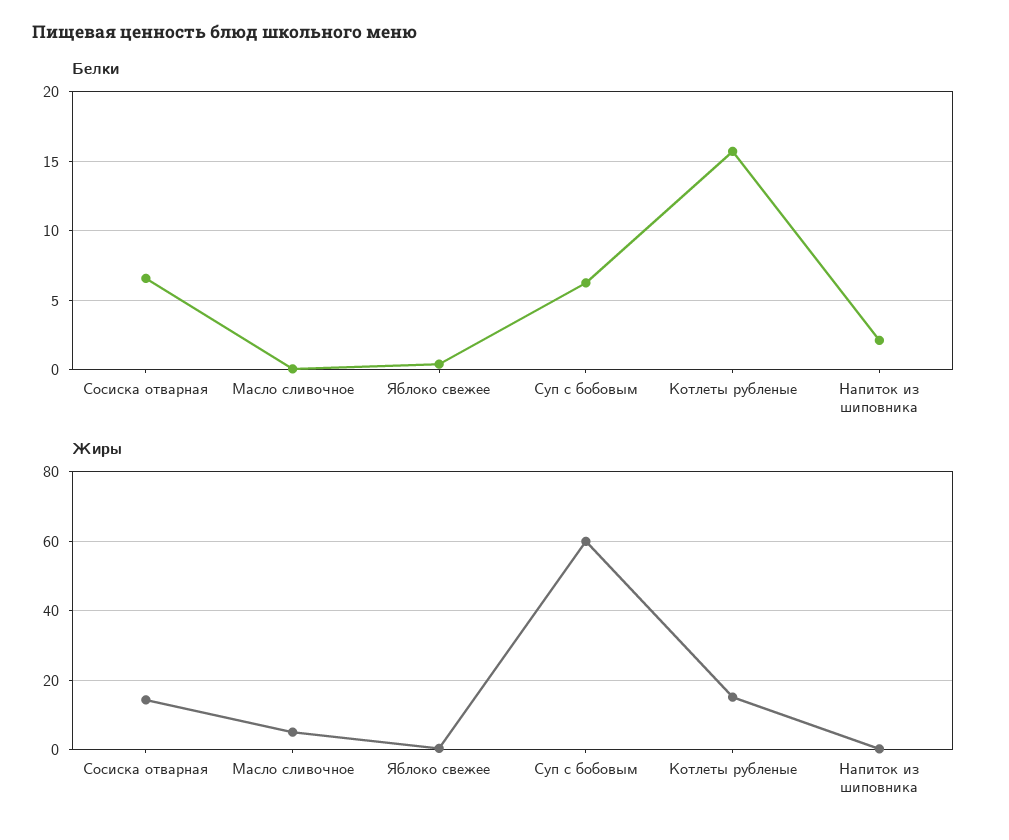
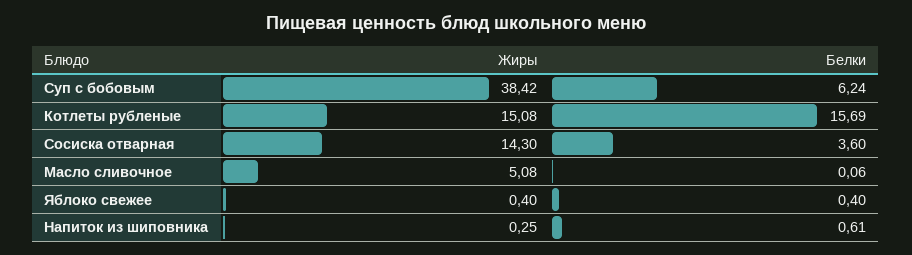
  {
    "Белки": {
-     "Сосиска отварная": 6.5,
+     "Сосиска отварная": 3.6,
      "Масло сливочное": 0.06,
      "Яблоко свежее": 0.4,
      "Суп с бобовым": 6.24,
      "Котлеты рубленые": 15.69,
-     "Напиток из шиповника": 2
+     "Напиток из шиповника": 0.61
    },
    "Жиры": {
      "Сосиска отварная": 14.3,
      "Масло сливочное": 5.08,
      "Яблоко свежее": 0.4,
-     "Суп с бобовым": 60,
+     "Суп с бобовым": 38.42,
      "Котлеты рубленые": 15.08,
      "Напиток из шиповника": 0.25
    }
  }

